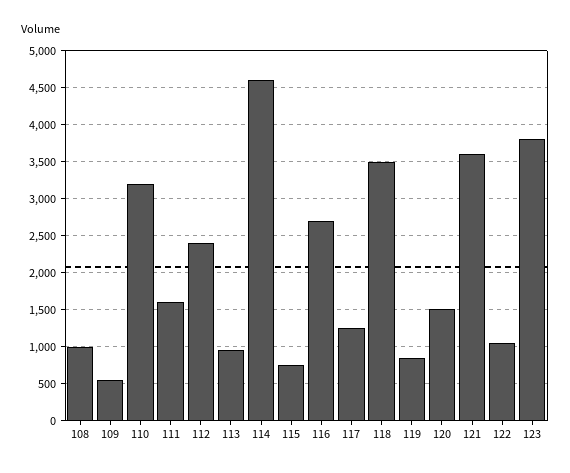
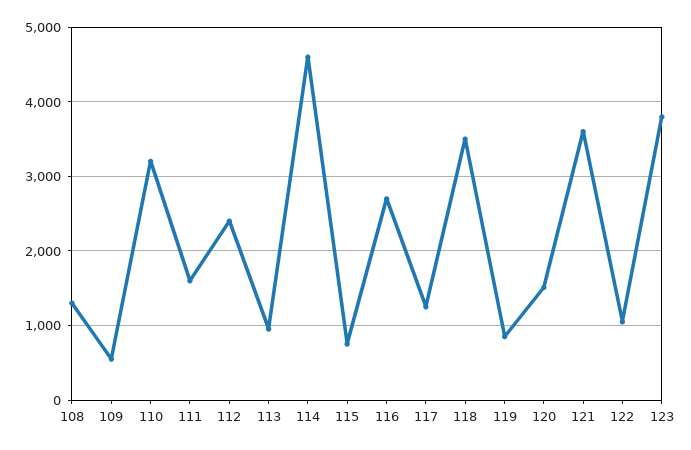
  {
-   "108": 1000,
+   "108": 1300,
    "109": 600,
    "110": 3200,
    "111": 1600,
    "112": 2400,
    "113": 1000,
    "114": 4600,
    "115": 800,
    "116": 2700,
    "117": 1300,
    "118": 3500,
    "119": 900,
    "120": 1500,
    "121": 3600,
    "122": 1100,
    "123": 3800
  }

